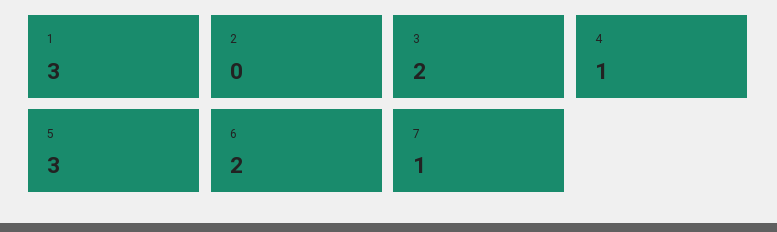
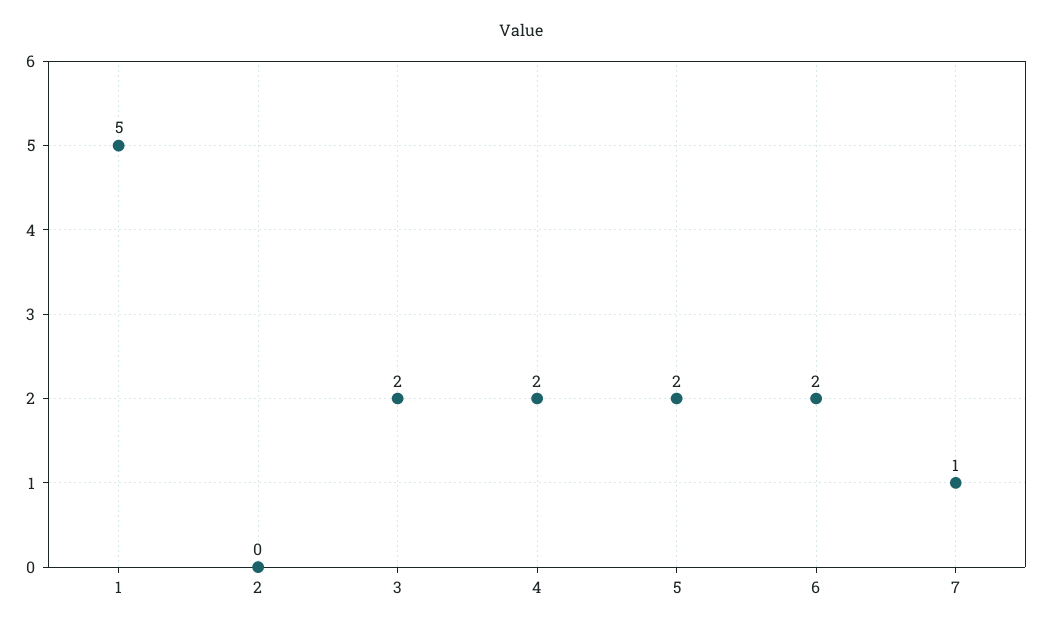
  {
-   "1": 3,
+   "1": 5,
    "2": 0,
    "3": 2,
-   "4": 1,
+   "4": 2,
-   "5": 3,
+   "5": 2,
    "6": 2,
    "7": 1
  }

